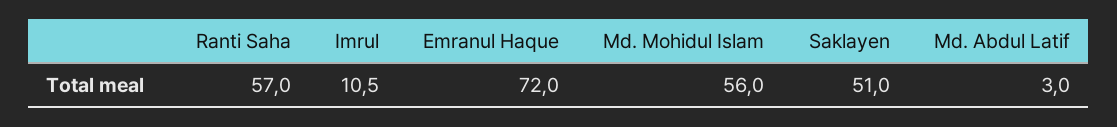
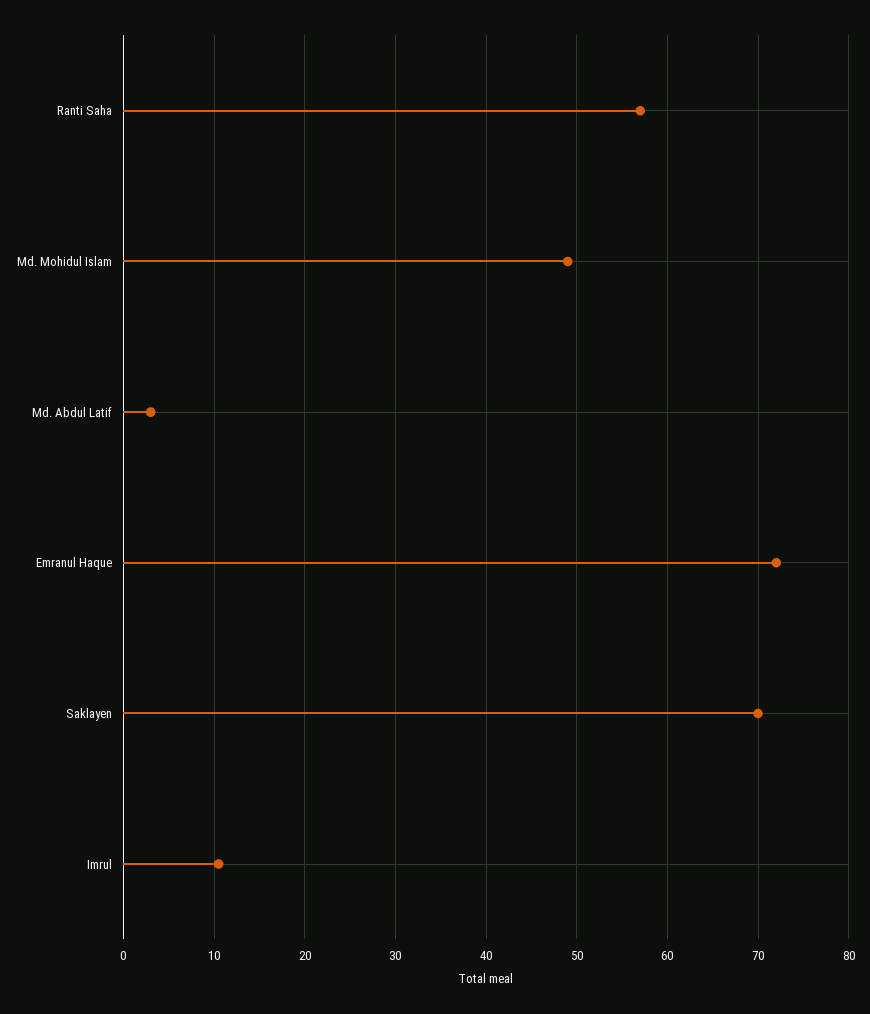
  {
    "Ranti Saha": 57,
    "Imrul": 10.5,
    "Emranul Haque": 72,
-   "Md. Mohidul Islam": 56,
+   "Md. Mohidul Islam": 49,
-   "Saklayen": 51,
+   "Saklayen": 70,
    "Md. Abdul Latif": 3
  }

